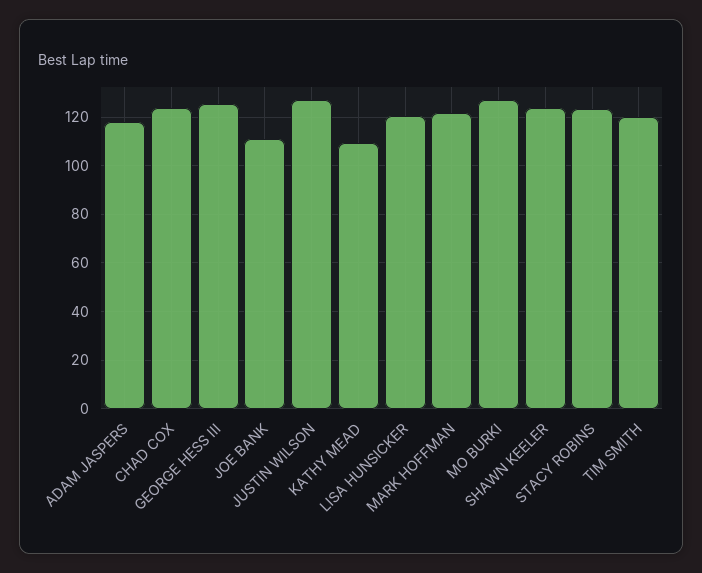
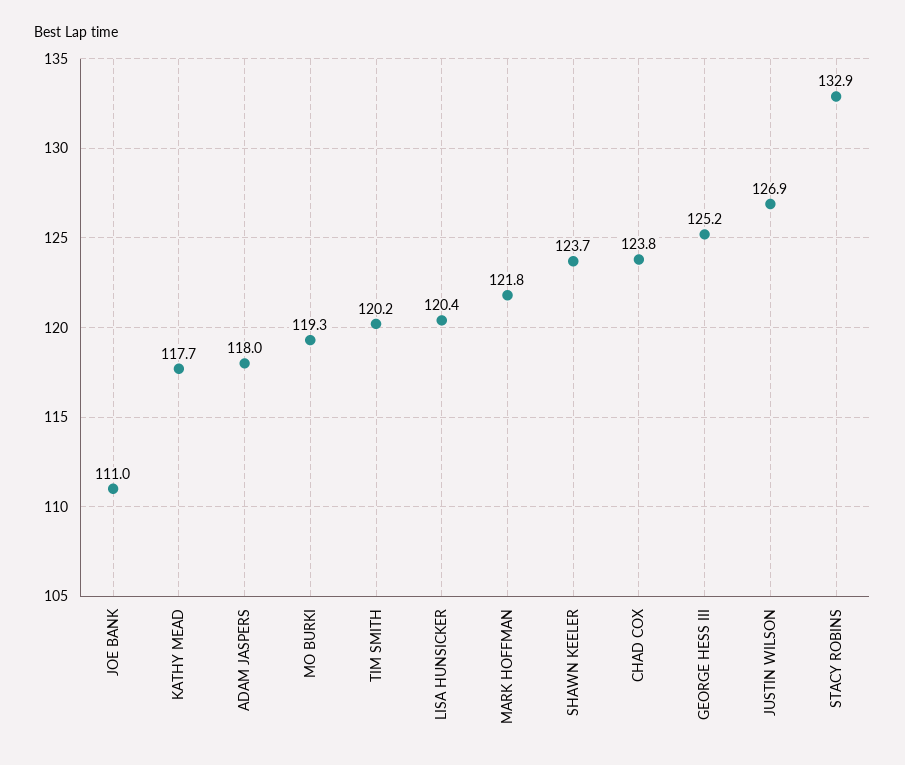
  {
    "ADAM JASPERS": 118,
    "CHAD COX": 123.8,
    "GEORGE HESS III": 125.2,
    "JOE BANK": 111,
    "JUSTIN WILSON": 126.9,
-   "KATHY MEAD": 110,
+   "KATHY MEAD": 117.7,
    "LISA HUNSICKER": 120.4,
    "MARK HOFFMAN": 121.8,
-   "MO BURKI": 127.5,
+   "MO BURKI": 119.3,
    "SHAWN KEELER": 123.7,
-   "STACY ROBINS": 122.5,
+   "STACY ROBINS": 132.9,
    "TIM SMITH": 120.2
  }

